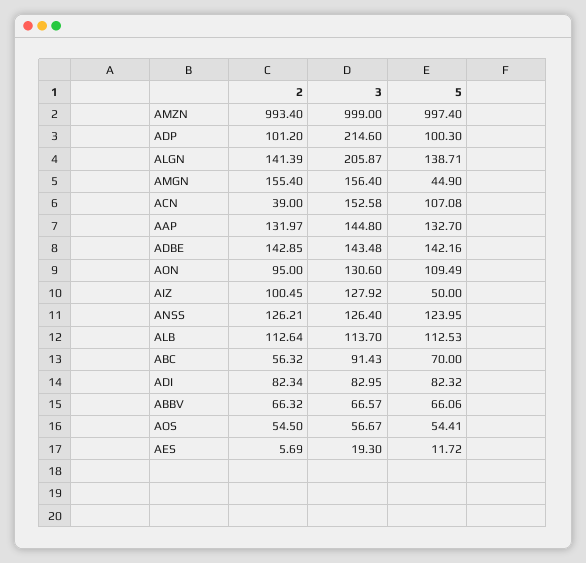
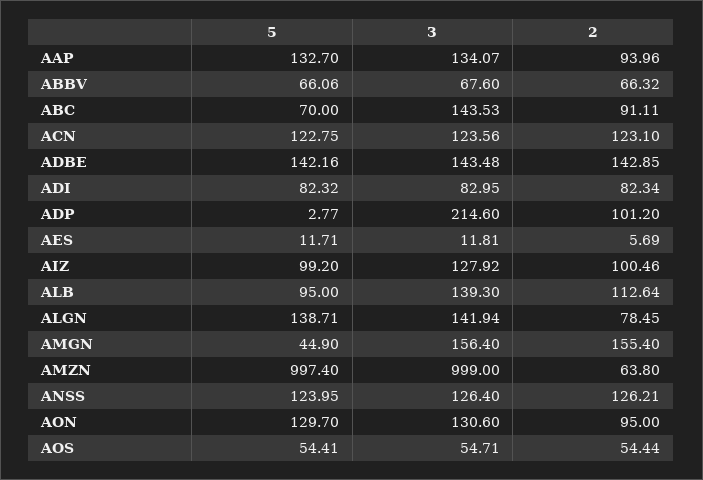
  {
    "2": {
-     "AMZN": 993.4,
+     "AMZN": 63.8,
      "ADP": 101.2,
-     "ALGN": 141.39,
+     "ALGN": 78.45,
      "AMGN": 155.4,
-     "ACN": 39,
+     "ACN": 123.1,
-     "AAP": 131.97,
+     "AAP": 93.96,
      "ADBE": 142.85,
      "AON": 95,
-     "AIZ": 100.45,
+     "AIZ": 100.46,
      "ANSS": 126.21,
      "ALB": 112.64,
-     "ABC": 56.32,
+     "ABC": 91.11,
      "ADI": 82.34,
      "ABBV": 66.32,
-     "AOS": 54.5,
+     "AOS": 54.44,
      "AES": 5.69
    },
    "3": {
      "AMZN": 999,
      "ADP": 214.6,
-     "ALGN": 205.87,
+     "ALGN": 141.94,
      "AMGN": 156.4,
-     "ACN": 152.58,
+     "ACN": 123.56,
-     "AAP": 144.8,
+     "AAP": 134.07,
      "ADBE": 143.48,
      "AON": 130.6,
      "AIZ": 127.92,
      "ANSS": 126.4,
-     "ALB": 113.7,
+     "ALB": 139.3,
-     "ABC": 91.43,
+     "ABC": 143.53,
      "ADI": 82.95,
-     "ABBV": 66.57,
+     "ABBV": 67.6,
-     "AOS": 56.67,
+     "AOS": 54.71,
-     "AES": 19.3
+     "AES": 11.81
    },
    "5": {
      "AMZN": 997.4,
-     "ADP": 100.3,
+     "ADP": 2.77,
      "ALGN": 138.71,
      "AMGN": 44.9,
-     "ACN": 107.08,
+     "ACN": 122.75,
      "AAP": 132.7,
      "ADBE": 142.16,
-     "AON": 109.49,
+     "AON": 129.7,
-     "AIZ": 50,
+     "AIZ": 99.2,
      "ANSS": 123.95,
-     "ALB": 112.53,
+     "ALB": 95,
      "ABC": 70,
      "ADI": 82.32,
      "ABBV": 66.06,
      "AOS": 54.41,
-     "AES": 11.72
+     "AES": 11.71
    }
  }

